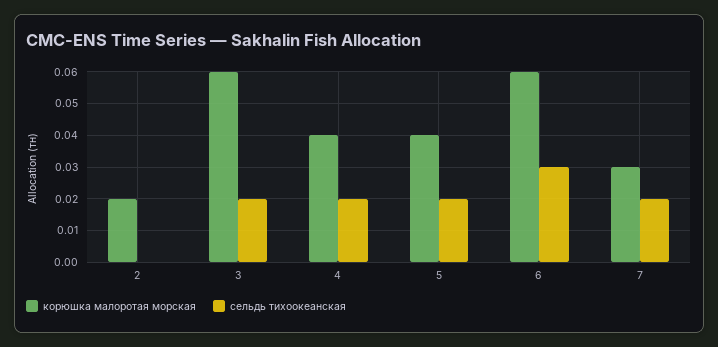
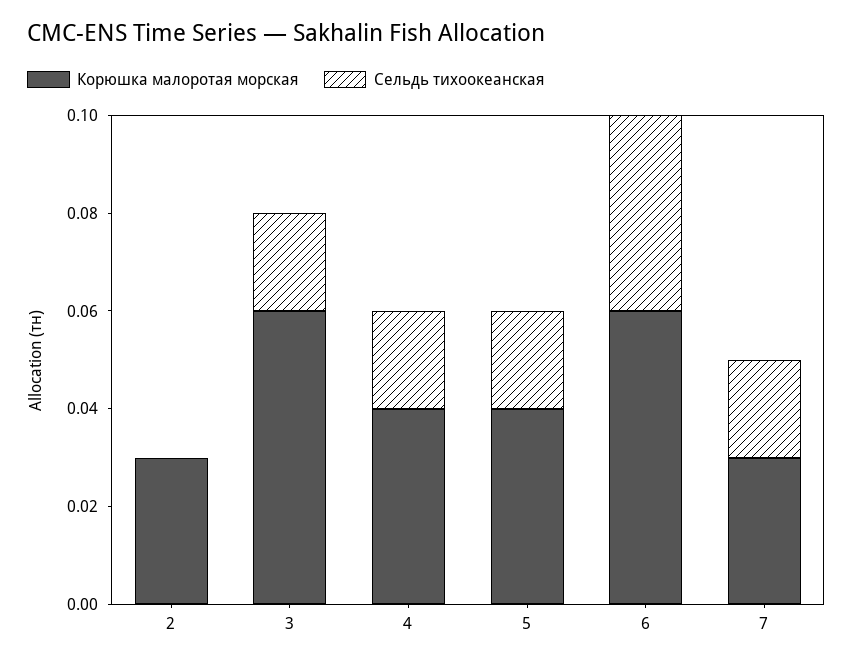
  {
    "корюшка малоротая морская": {
-     "2": 0.02,
+     "2": 0.03,
      "3": 0.06,
      "4": 0.04,
      "5": 0.04,
      "6": 0.06,
      "7": 0.03
    },
    "сельдь тихоокеанская": {
      "2": 0,
      "3": 0.02,
      "4": 0.02,
      "5": 0.02,
-     "6": 0.03,
+     "6": 0.04,
      "7": 0.02
    }
  }

